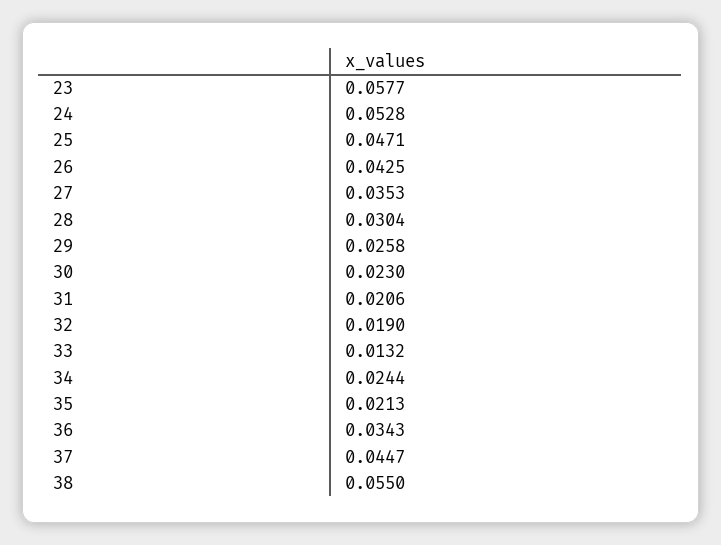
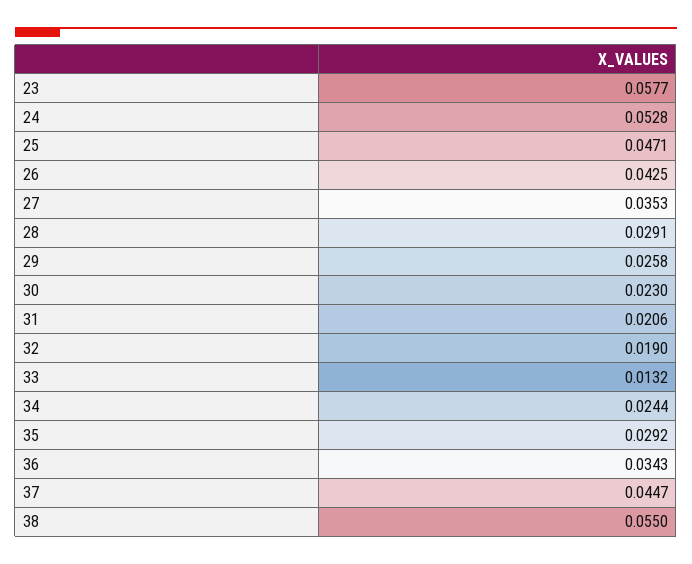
  {
    "23": 0.0577,
    "24": 0.0528,
    "25": 0.0471,
    "26": 0.0425,
    "27": 0.0353,
-   "28": 0.0304,
+   "28": 0.0291,
    "29": 0.0258,
    "30": 0.023,
    "31": 0.0206,
    "32": 0.019,
    "33": 0.0132,
    "34": 0.0244,
-   "35": 0.0213,
+   "35": 0.0292,
    "36": 0.0343,
    "37": 0.0447,
    "38": 0.055
  }

